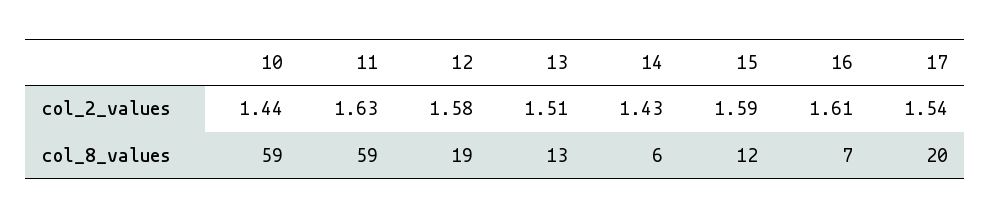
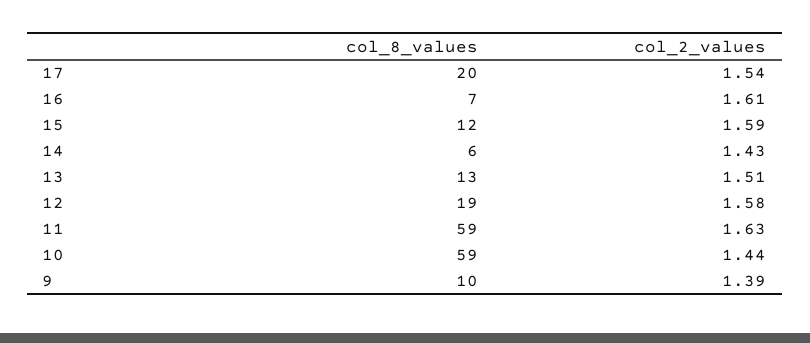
  {
    "10": {
      "col_2_values": 1.44,
      "col_8_values": 59
    },
    "11": {
      "col_2_values": 1.63,
      "col_8_values": 59
    },
    "12": {
      "col_2_values": 1.58,
      "col_8_values": 19
    },
    "13": {
      "col_2_values": 1.51,
      "col_8_values": 13
    },
    "14": {
      "col_2_values": 1.43,
      "col_8_values": 6
    },
    "15": {
      "col_2_values": 1.59,
      "col_8_values": 12
    },
    "16": {
      "col_2_values": 1.61,
      "col_8_values": 7
    },
    "17": {
      "col_2_values": 1.54,
      "col_8_values": 20
-   }
+   },
+   "9": {
+     "col_8_values": 10,
+     "col_2_values": 1.39
+   }
  }

